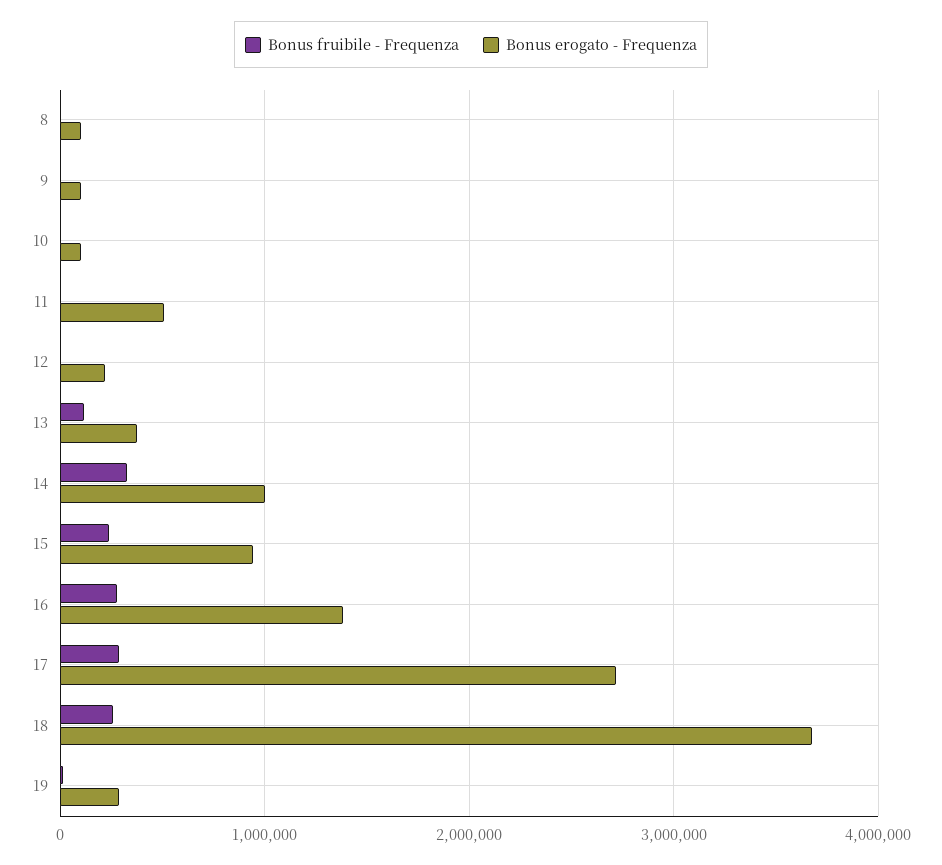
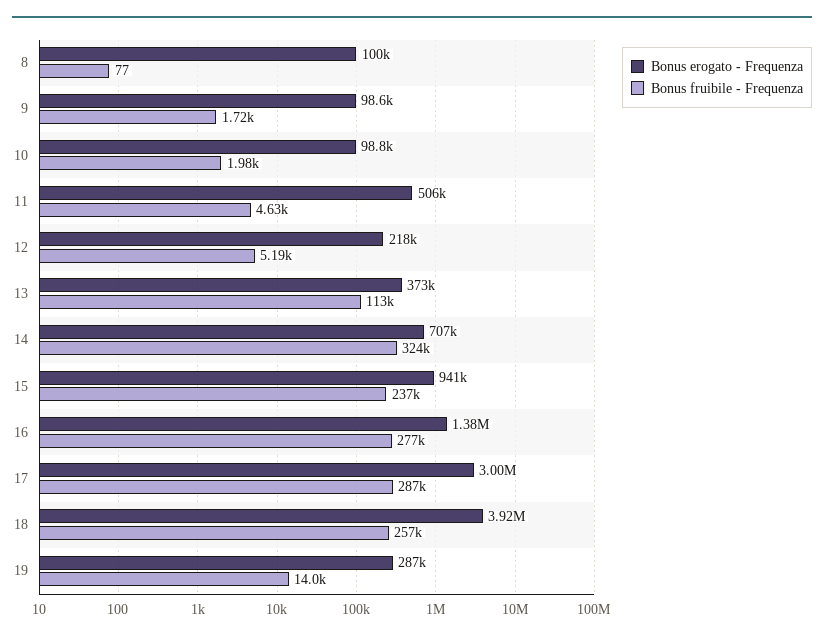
  {
    "Bonus fruibile - Frequenza": {
      "8": 77,
      "9": 1720,
      "10": 1980,
      "11": 4630,
      "12": 5190,
      "13": 113000,
      "14": 324000,
      "15": 237000,
      "16": 277000,
      "17": 287000,
      "18": 257000,
      "19": 14000
    },
    "Bonus erogato - Frequenza": {
      "8": 100000,
      "9": 98600,
      "10": 98800,
      "11": 506000,
      "12": 218000,
      "13": 373000,
-     "14": 1000000,
+     "14": 707000,
      "15": 941000,
      "16": 1380000,
-     "17": 2700000,
+     "17": 3000000,
-     "18": 3700000,
+     "18": 3920000,
      "19": 287000
    }
  }

